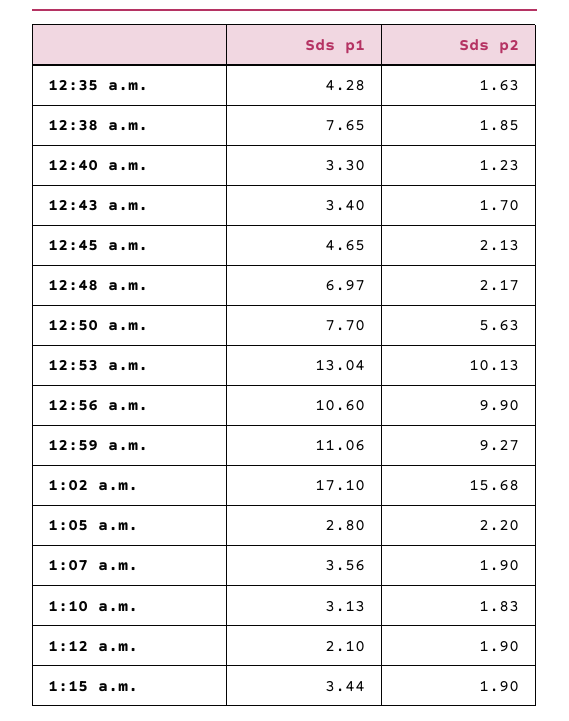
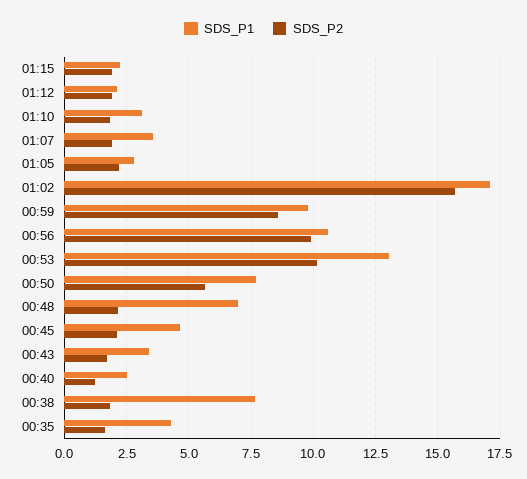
  {
    "Sds p1": {
      "12:35 a.m.": 4.28,
      "12:38 a.m.": 7.65,
-     "12:40 a.m.": 3.3,
+     "12:40 a.m.": 2.5,
      "12:43 a.m.": 3.4,
      "12:45 a.m.": 4.65,
      "12:48 a.m.": 6.97,
      "12:50 a.m.": 7.7,
      "12:53 a.m.": 13.04,
      "12:56 a.m.": 10.6,
-     "12:59 a.m.": 11.06,
+     "12:59 a.m.": 9.75,
      "1:02 a.m.": 17.1,
      "1:05 a.m.": 2.8,
      "1:07 a.m.": 3.56,
      "1:10 a.m.": 3.13,
      "1:12 a.m.": 2.1,
-     "1:15 a.m.": 3.44
+     "1:15 a.m.": 2.25
    },
    "Sds p2": {
      "12:35 a.m.": 1.63,
      "12:38 a.m.": 1.85,
      "12:40 a.m.": 1.23,
      "12:43 a.m.": 1.7,
      "12:45 a.m.": 2.13,
      "12:48 a.m.": 2.17,
      "12:50 a.m.": 5.63,
      "12:53 a.m.": 10.13,
      "12:56 a.m.": 9.9,
-     "12:59 a.m.": 9.27,
+     "12:59 a.m.": 8.5,
      "1:02 a.m.": 15.68,
      "1:05 a.m.": 2.2,
      "1:07 a.m.": 1.9,
      "1:10 a.m.": 1.83,
      "1:12 a.m.": 1.9,
      "1:15 a.m.": 1.9
    }
  }

